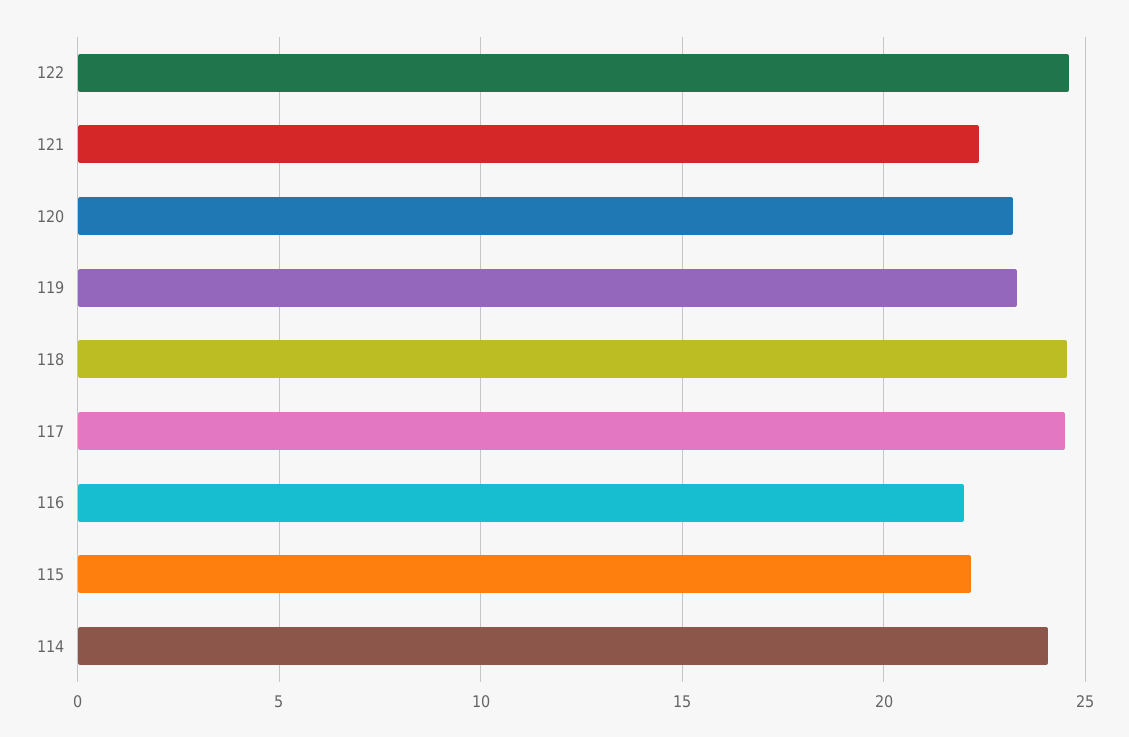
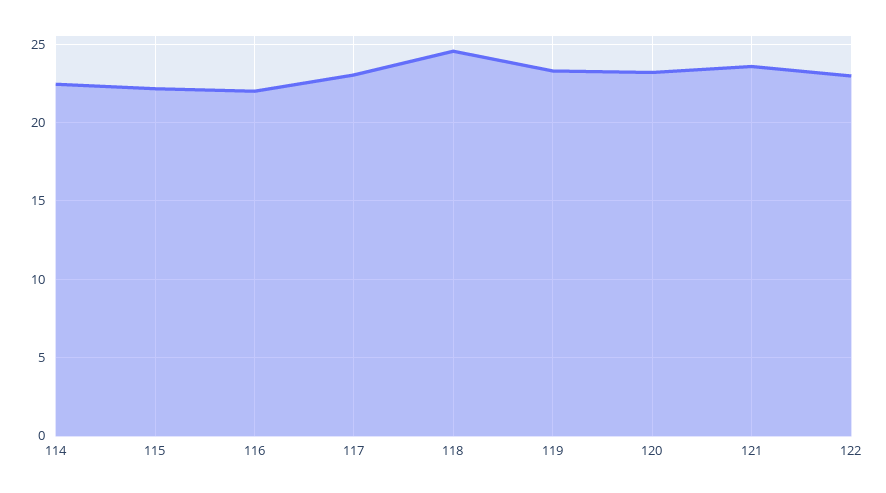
  {
-   "122": 24.5,
+   "122": 23,
-   "121": 22.5,
+   "121": 23.5,
    "120": 23,
    "119": 23.5,
    "118": 24.5,
-   "117": 24.5,
+   "117": 23,
    "116": 22,
    "115": 22,
-   "114": 24
+   "114": 22.5
  }

